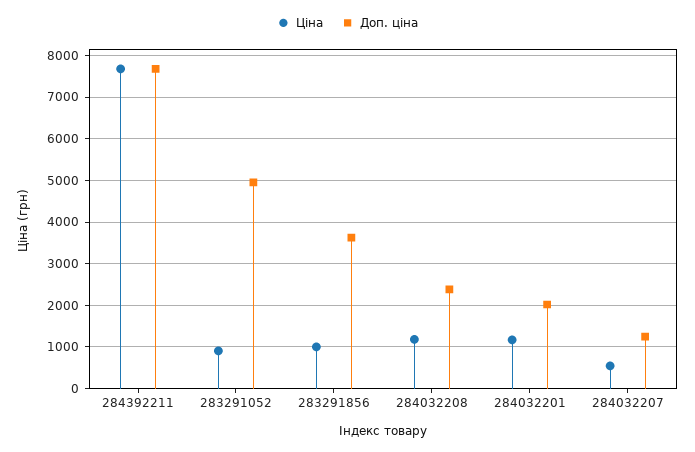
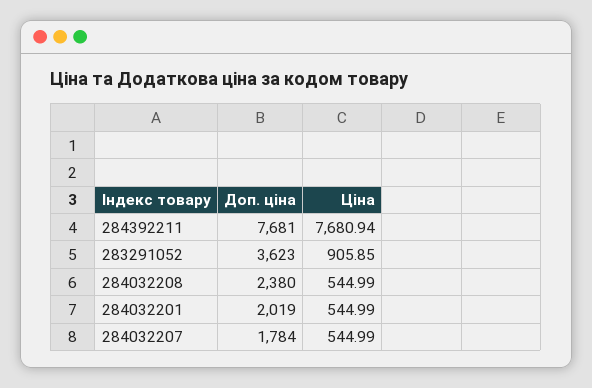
  {
    "Ціна": {
      "284392211": 7680.94,
      "283291052": 905.85,
-     "283291856": 1000,
-     "284032208": 1200,
+     "284032208": 544.99,
-     "284032201": 1200,
+     "284032201": 544.99,
      "284032207": 544.99
    },
    "Доп. ціна": {
      "284392211": 7681,
-     "283291052": 5000,
+     "283291052": 3623,
-     "283291856": 3600,
      "284032208": 2380,
      "284032201": 2019,
-     "284032207": 1200
+     "284032207": 1784
    }
  }

